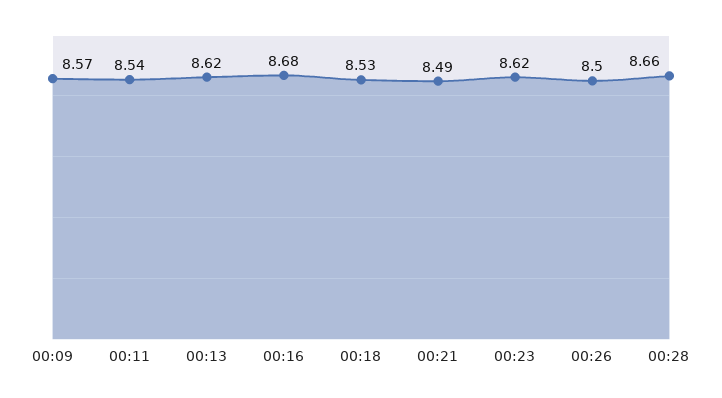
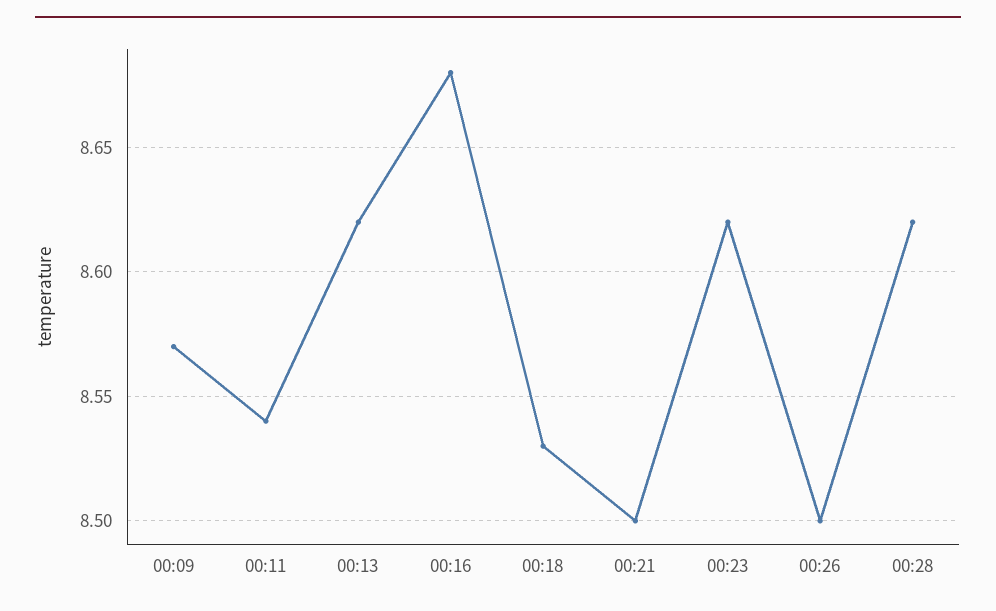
  {
    "00:09": 8.57,
    "00:11": 8.54,
    "00:13": 8.62,
    "00:16": 8.68,
    "00:18": 8.53,
-   "00:21": 8.49,
+   "00:21": 8.5,
    "00:23": 8.62,
    "00:26": 8.5,
-   "00:28": 8.66
+   "00:28": 8.62
  }

